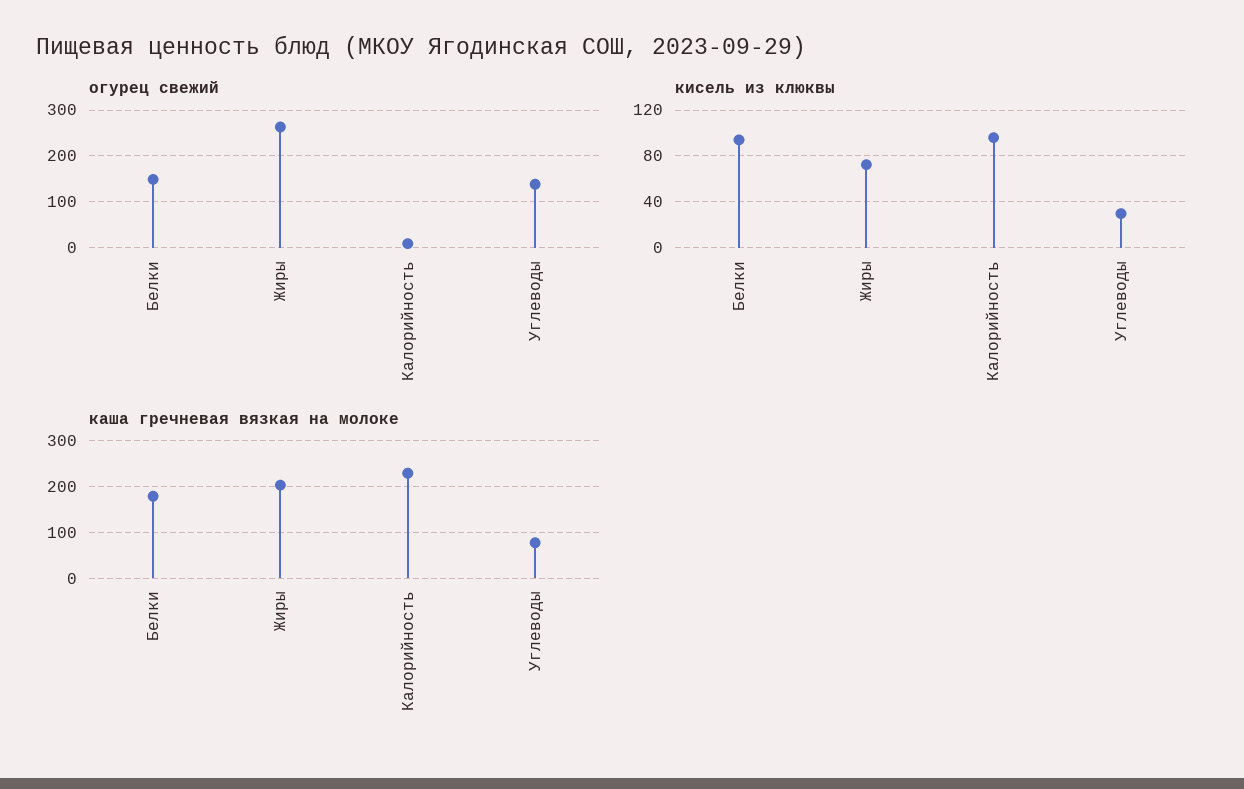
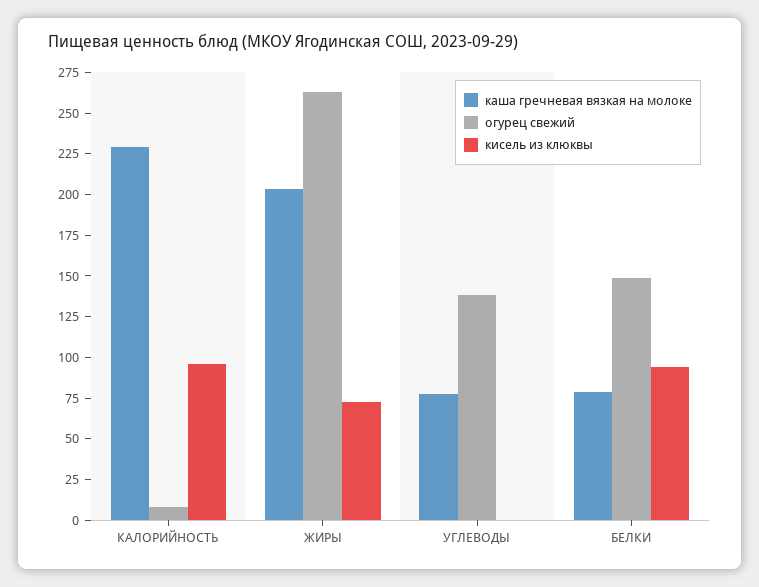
  {
    "огурец свежий": {
      "Белки": 150,
      "Жиры": 265,
      "Калорийность": 10,
      "Углеводы": 140
    },
    "кисель из клюквы": {
      "Белки": 95,
      "Жиры": 70,
      "Калорийность": 95,
-     "Углеводы": 30
+     "Углеводы": 0
    },
    "каша гречневая вязкая на молоке": {
-     "Белки": 180,
+     "Белки": 80,
      "Жиры": 205,
      "Калорийность": 230,
      "Углеводы": 75
    }
  }

